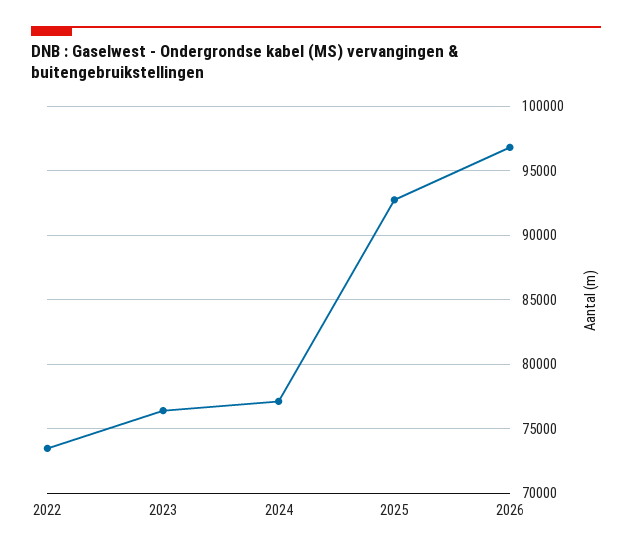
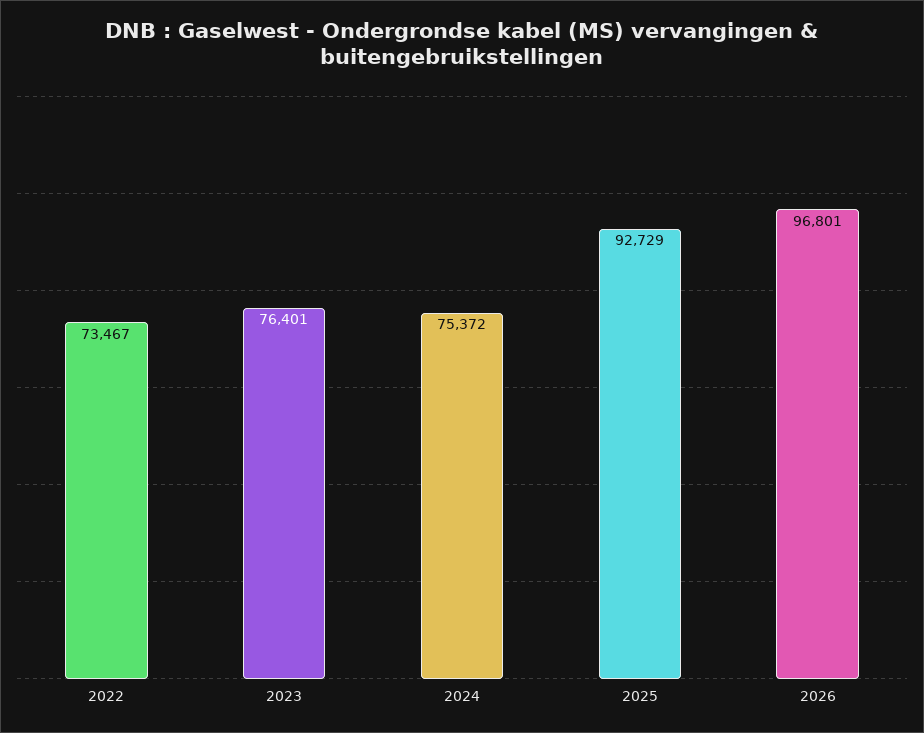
  {
    "2022": 73467,
    "2023": 76401,
-   "2024": 77000,
+   "2024": 75372,
    "2025": 92729,
    "2026": 96801
  }

